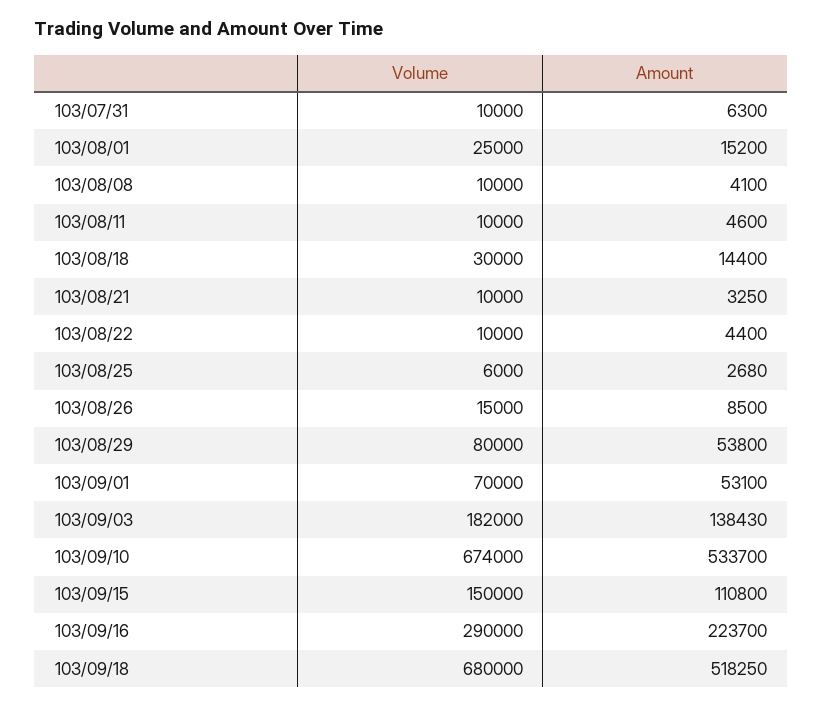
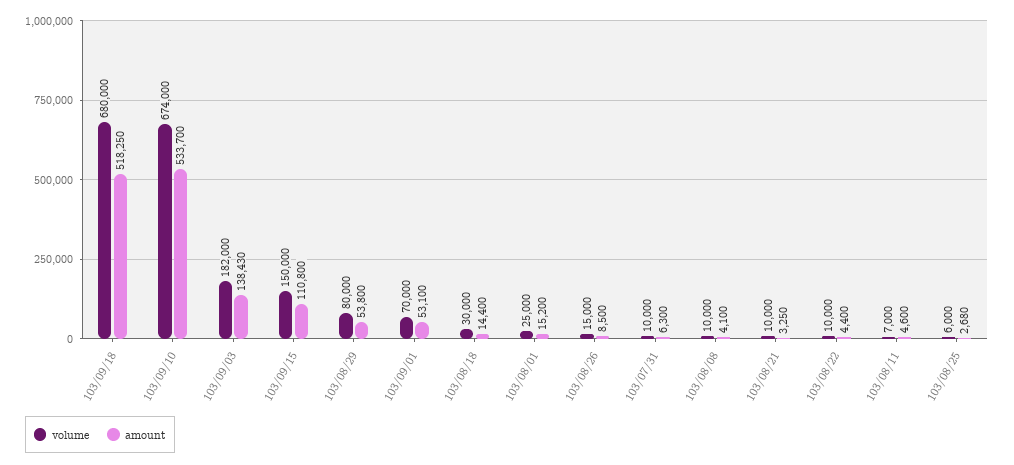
  {
    "Volume": {
      "103/07/31": 10000,
      "103/08/01": 25000,
      "103/08/08": 10000,
-     "103/08/11": 10000,
+     "103/08/11": 7000,
      "103/08/18": 30000,
      "103/08/21": 10000,
      "103/08/22": 10000,
      "103/08/25": 6000,
      "103/08/26": 15000,
      "103/08/29": 80000,
      "103/09/01": 70000,
      "103/09/03": 182000,
      "103/09/10": 674000,
      "103/09/15": 150000,
-     "103/09/16": 290000,
      "103/09/18": 680000
    },
    "Amount": {
      "103/07/31": 6300,
      "103/08/01": 15200,
      "103/08/08": 4100,
      "103/08/11": 4600,
      "103/08/18": 14400,
      "103/08/21": 3250,
      "103/08/22": 4400,
      "103/08/25": 2680,
      "103/08/26": 8500,
      "103/08/29": 53800,
      "103/09/01": 53100,
      "103/09/03": 138430,
      "103/09/10": 533700,
      "103/09/15": 110800,
-     "103/09/16": 223700,
      "103/09/18": 518250
    }
  }

